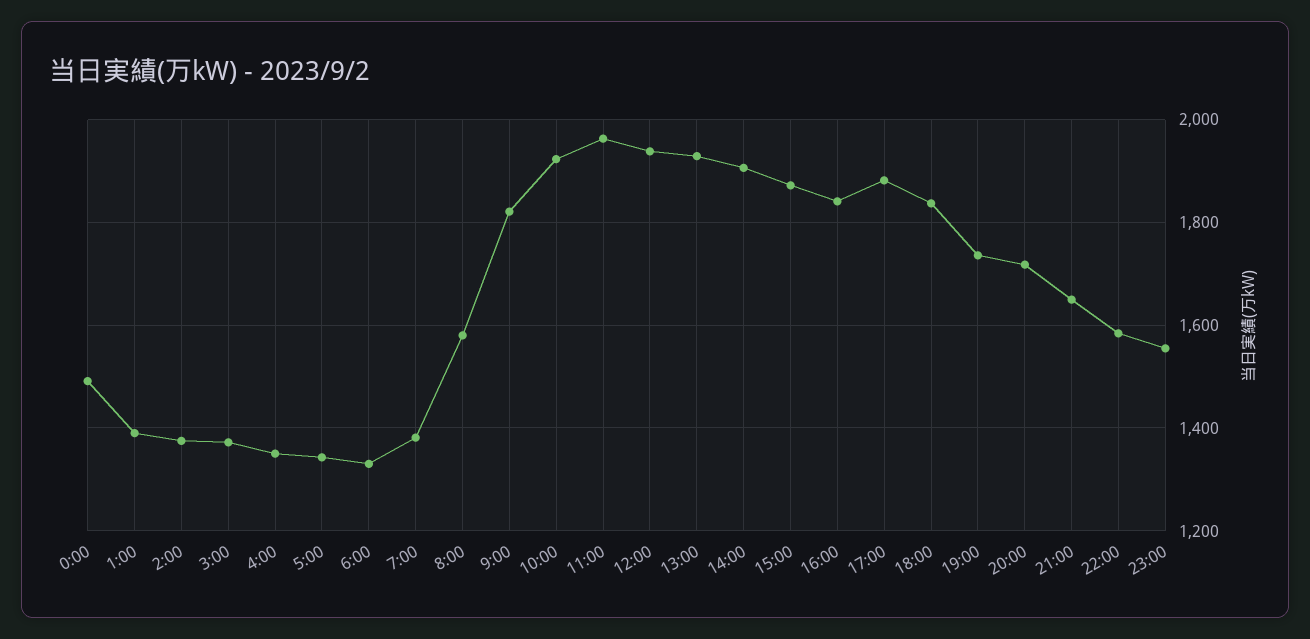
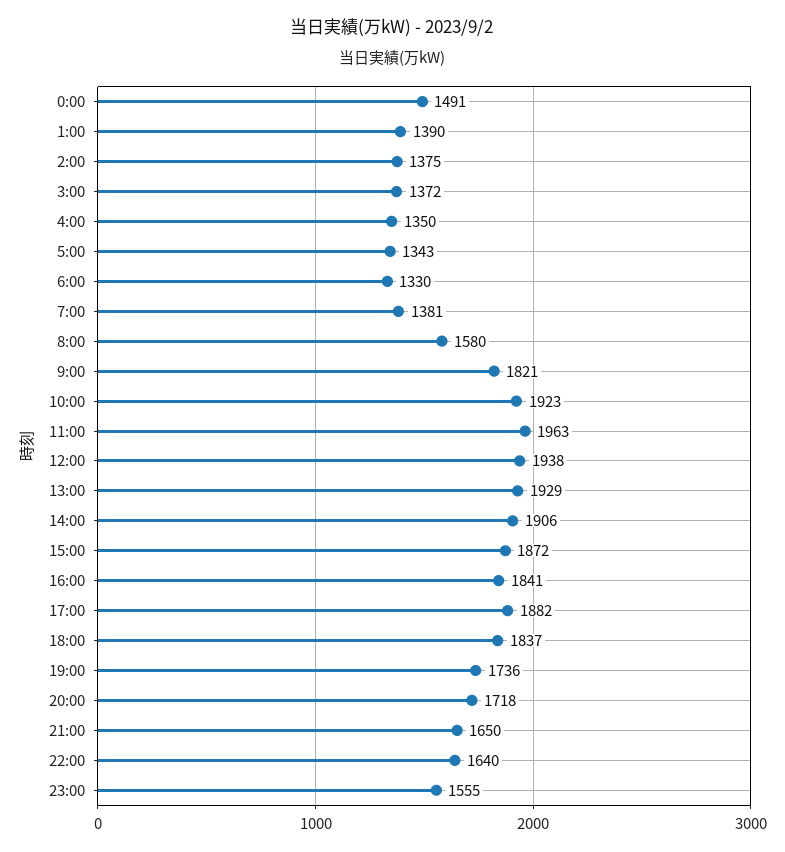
  {
    "0:00": 1491,
    "1:00": 1390,
    "2:00": 1375,
    "3:00": 1372,
    "4:00": 1350,
    "5:00": 1343,
    "6:00": 1330,
    "7:00": 1381,
    "8:00": 1580,
    "9:00": 1821,
    "10:00": 1923,
    "11:00": 1963,
    "12:00": 1938,
    "13:00": 1929,
    "14:00": 1906,
    "15:00": 1872,
    "16:00": 1841,
    "17:00": 1882,
    "18:00": 1837,
    "19:00": 1736,
    "20:00": 1718,
    "21:00": 1650,
-   "22:00": 1580,
+   "22:00": 1640,
    "23:00": 1555
  }

